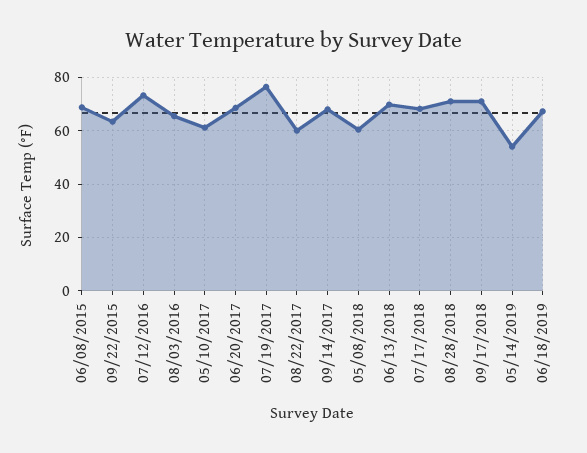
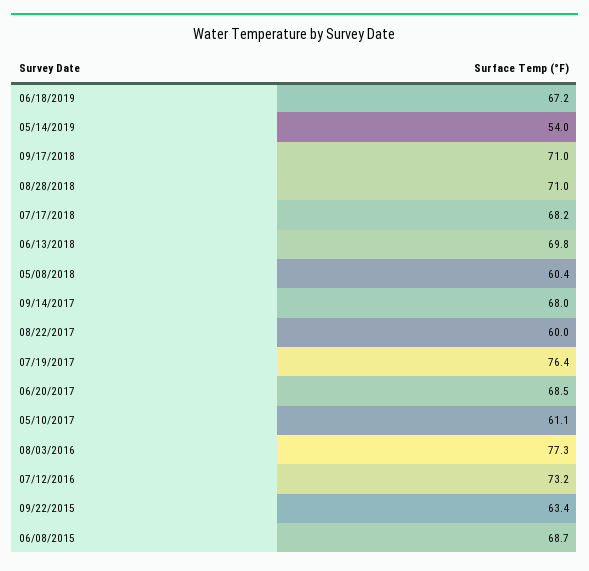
  {
    "06/08/2015": 68.7,
    "09/22/2015": 63.4,
    "07/12/2016": 73.2,
-   "08/03/2016": 65,
+   "08/03/2016": 77.3,
    "05/10/2017": 61.1,
    "06/20/2017": 68.5,
    "07/19/2017": 76.4,
    "08/22/2017": 60,
    "09/14/2017": 68,
    "05/08/2018": 60.4,
    "06/13/2018": 69.8,
    "07/17/2018": 68.2,
    "08/28/2018": 71,
    "09/17/2018": 71,
    "05/14/2019": 54,
    "06/18/2019": 67.2
  }

